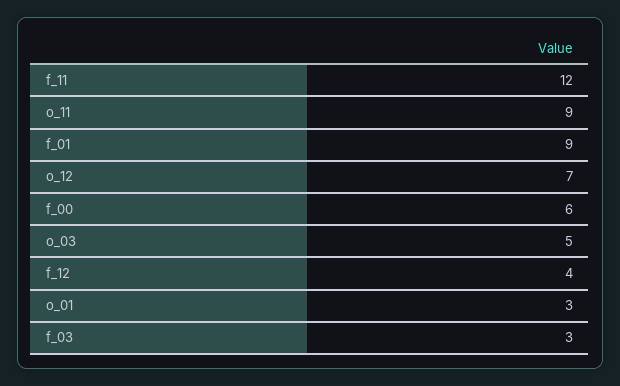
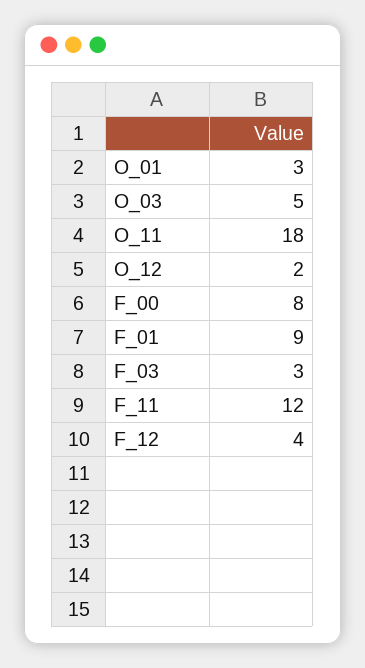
  {
    "f_11": 12,
-   "o_11": 9,
+   "o_11": 18,
    "f_01": 9,
-   "o_12": 7,
+   "o_12": 2,
-   "f_00": 6,
+   "f_00": 8,
    "o_03": 5,
    "f_12": 4,
    "o_01": 3,
    "f_03": 3
  }

